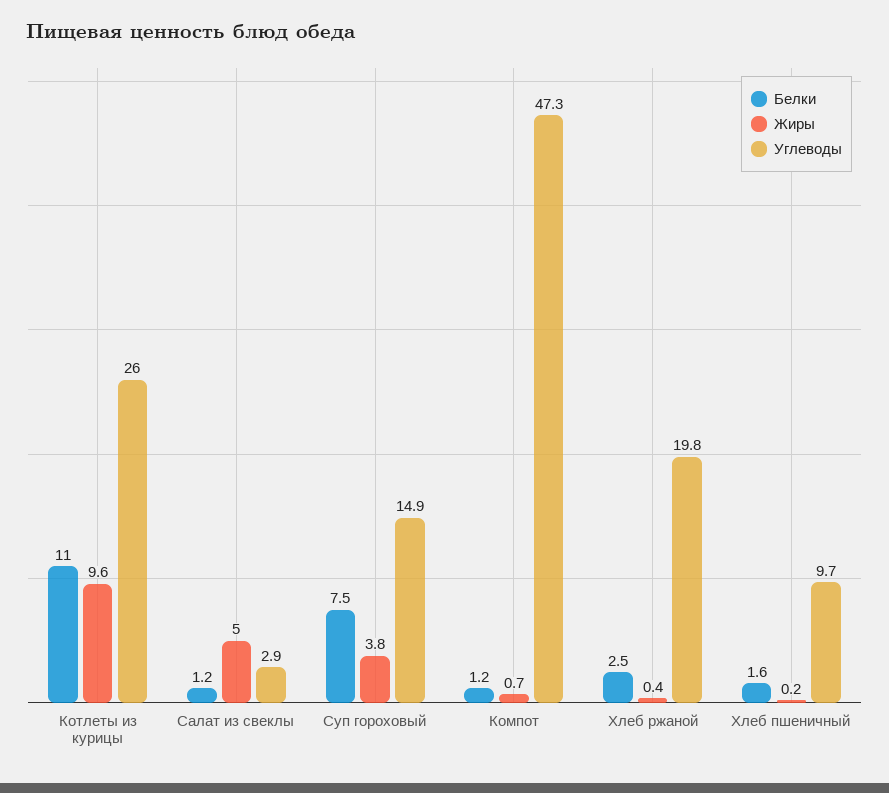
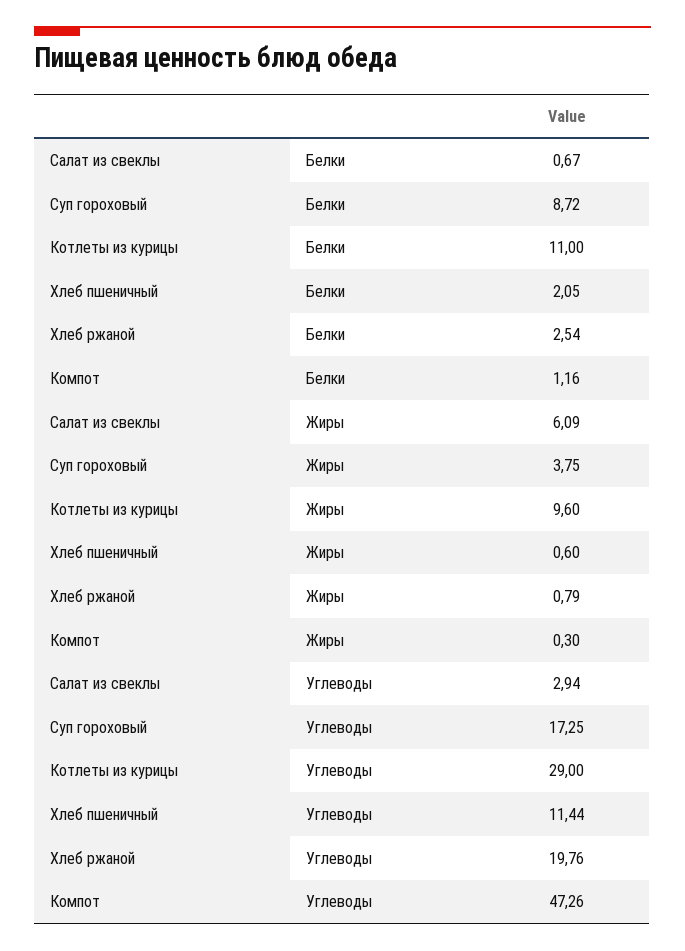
  {
    "Белки": {
      "Котлеты из курицы": 11,
-     "Салат из свеклы": 1.2,
+     "Салат из свеклы": 0.67,
-     "Суп гороховый": 7.5,
+     "Суп гороховый": 8.72,
      "Компот": 1.16,
      "Хлеб ржаной": 2.54,
-     "Хлеб пшеничный": 1.6
+     "Хлеб пшеничный": 2.05
    },
    "Жиры": {
      "Котлеты из курицы": 9.6,
-     "Салат из свеклы": 5,
+     "Салат из свеклы": 6.09,
      "Суп гороховый": 3.75,
-     "Компот": 0.7,
+     "Компот": 0.3,
-     "Хлеб ржаной": 0.4,
+     "Хлеб ржаной": 0.79,
-     "Хлеб пшеничный": 0.2
+     "Хлеб пшеничный": 0.6
    },
    "Углеводы": {
-     "Котлеты из курицы": 26,
+     "Котлеты из курицы": 29,
      "Салат из свеклы": 2.94,
-     "Суп гороховый": 14.9,
+     "Суп гороховый": 17.25,
      "Компот": 47.26,
      "Хлеб ржаной": 19.76,
-     "Хлеб пшеничный": 9.7
+     "Хлеб пшеничный": 11.44
    }
  }

